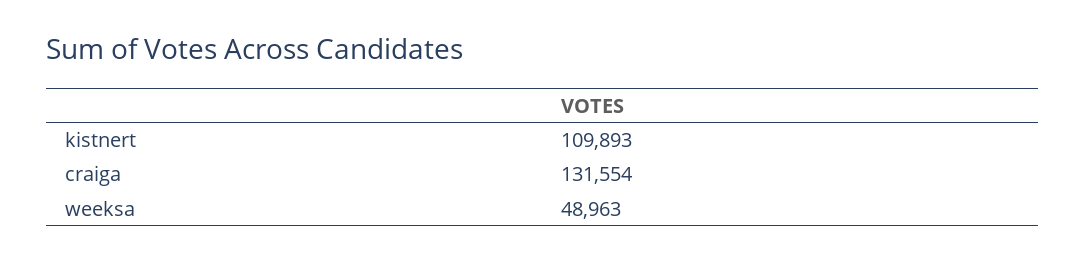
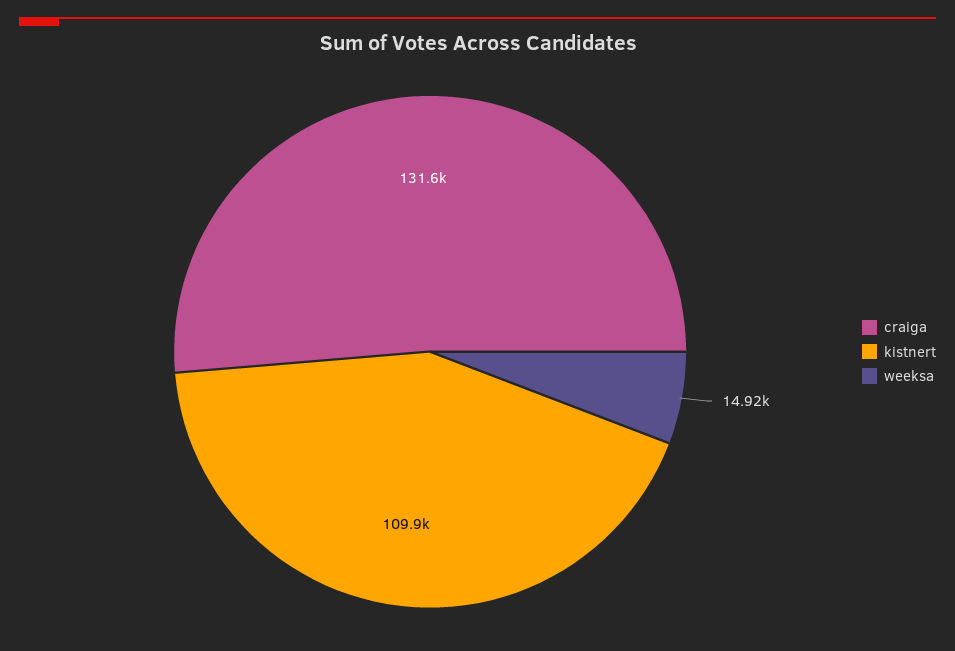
  {
    "kistnert": 109893,
    "craiga": 131554,
-   "weeksa": 48963
+   "weeksa": 14920
  }

